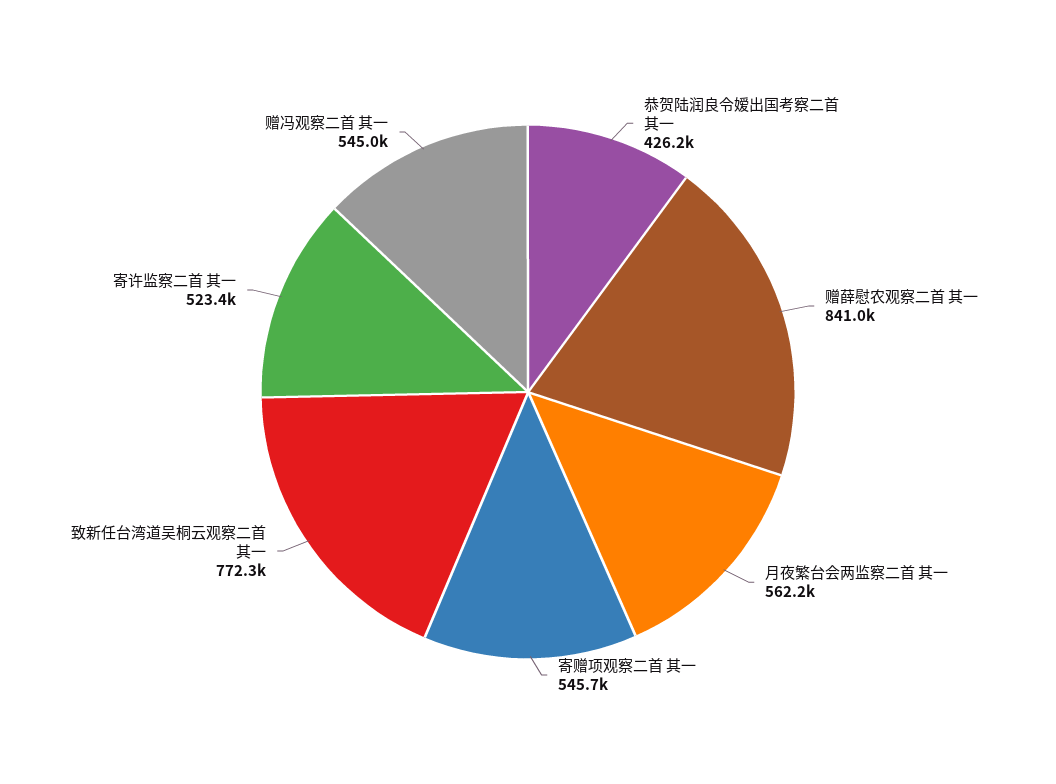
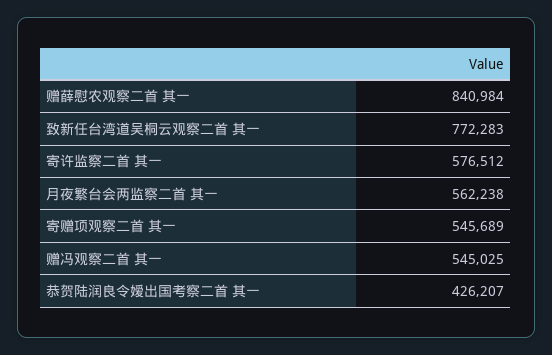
  {
    "恭贺陆润良令嫒出国考察二首 其一": 426207,
    "赠薛慰农观察二首 其一": 840984,
    "月夜繁台会两监察二首 其一": 562238,
    "寄赠项观察二首 其一": 545689,
    "致新任台湾道吴桐云观察二首 其一": 772283,
-   "寄许监察二首 其一": 523400,
+   "寄许监察二首 其一": 576512,
    "赠冯观察二首 其一": 545025
  }

